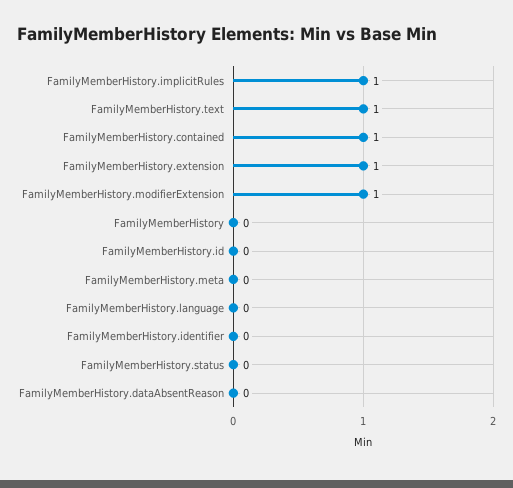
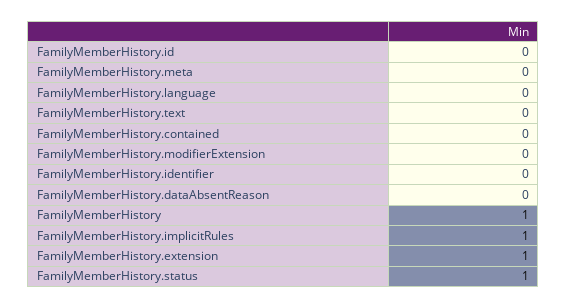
  {
    "FamilyMemberHistory.implicitRules": 1,
-   "FamilyMemberHistory.text": 1,
+   "FamilyMemberHistory.text": 0,
-   "FamilyMemberHistory.contained": 1,
+   "FamilyMemberHistory.contained": 0,
    "FamilyMemberHistory.extension": 1,
-   "FamilyMemberHistory.modifierExtension": 1,
+   "FamilyMemberHistory.modifierExtension": 0,
-   "FamilyMemberHistory": 0,
+   "FamilyMemberHistory": 1,
    "FamilyMemberHistory.id": 0,
    "FamilyMemberHistory.meta": 0,
    "FamilyMemberHistory.language": 0,
    "FamilyMemberHistory.identifier": 0,
-   "FamilyMemberHistory.status": 0,
+   "FamilyMemberHistory.status": 1,
    "FamilyMemberHistory.dataAbsentReason": 0
  }

